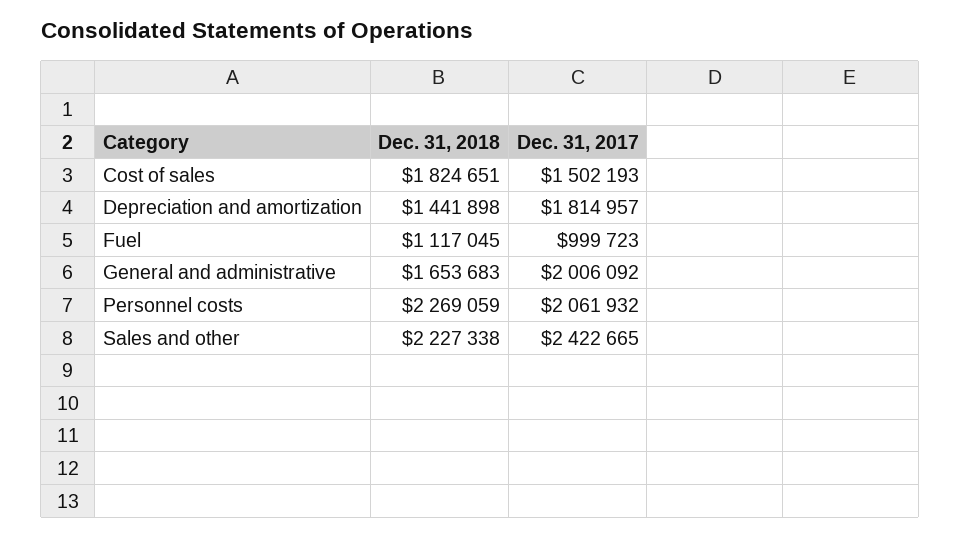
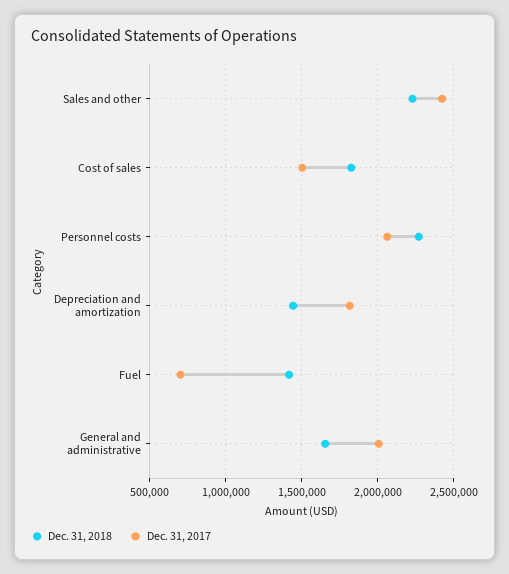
  {
    "Dec. 31, 2018": {
      "Cost of sales": 1824651,
      "Depreciation and amortization": 1441898,
-     "Fuel": 1117045,
+     "Fuel": 1400000,
      "General and administrative": 1653683,
      "Personnel costs": 2269059,
      "Sales and other": 2227338
    },
    "Dec. 31, 2017": {
      "Cost of sales": 1502193,
      "Depreciation and amortization": 1814957,
-     "Fuel": 999723,
+     "Fuel": 700000,
      "General and administrative": 2006092,
      "Personnel costs": 2061932,
      "Sales and other": 2422665
    }
  }

